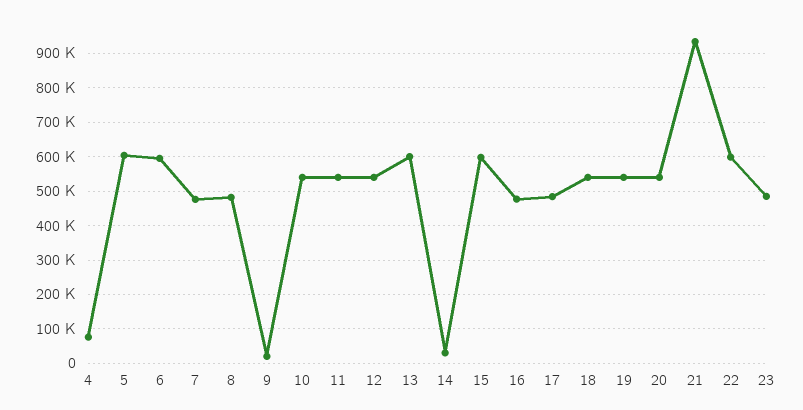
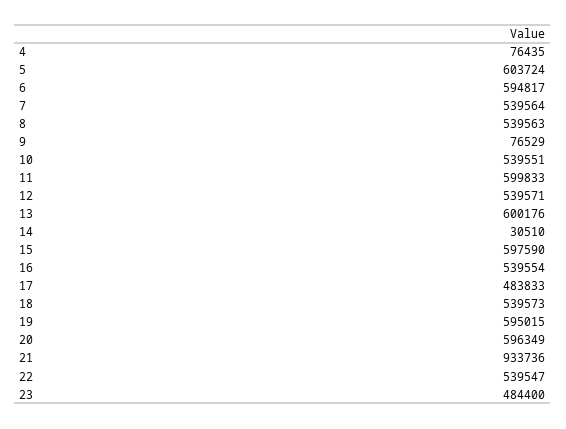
  {
    "4": 76435,
    "5": 603724,
    "6": 594817,
-   "7": 480000,
+   "7": 539564,
-   "8": 480000,
+   "8": 539563,
-   "9": 20000,
+   "9": 76529,
    "10": 539551,
-   "11": 540000,
+   "11": 599833,
    "12": 539571,
    "13": 600176,
    "14": 30510,
    "15": 597590,
-   "16": 480000,
+   "16": 539554,
    "17": 483833,
    "18": 539573,
-   "19": 540000,
+   "19": 595015,
-   "20": 540000,
+   "20": 596349,
    "21": 933736,
-   "22": 600000,
+   "22": 539547,
    "23": 484400
  }

